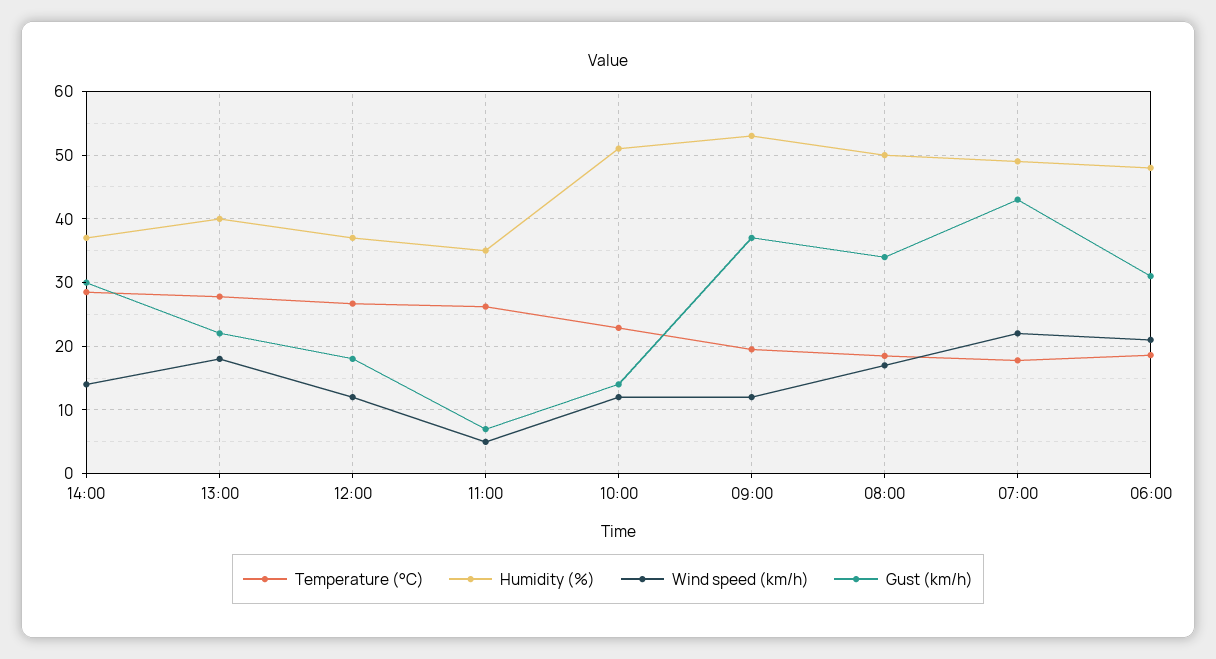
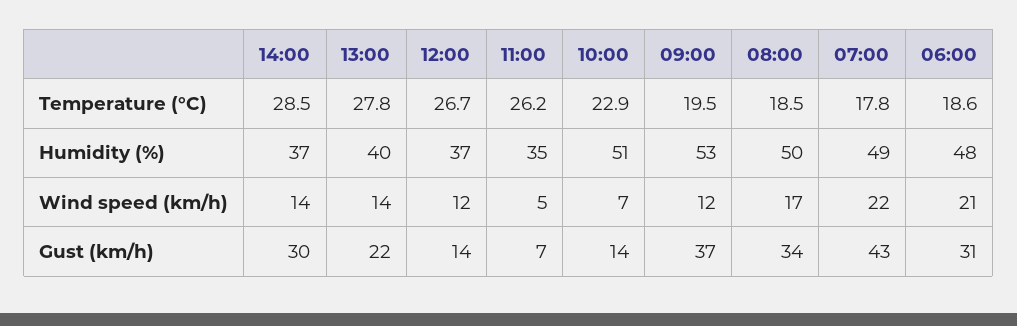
  {
    "Temperature (°C)": {
      "14:00": 28.5,
      "13:00": 27.8,
      "12:00": 26.7,
      "11:00": 26.2,
      "10:00": 22.9,
      "09:00": 19.5,
      "08:00": 18.5,
      "07:00": 17.8,
      "06:00": 18.6
    },
    "Humidity (%)": {
      "14:00": 37,
      "13:00": 40,
      "12:00": 37,
      "11:00": 35,
      "10:00": 51,
      "09:00": 53,
      "08:00": 50,
      "07:00": 49,
      "06:00": 48
    },
    "Wind speed (km/h)": {
      "14:00": 14,
-     "13:00": 18,
+     "13:00": 14,
      "12:00": 12,
      "11:00": 5,
-     "10:00": 12,
+     "10:00": 7,
      "09:00": 12,
      "08:00": 17,
      "07:00": 22,
      "06:00": 21
    },
    "Gust (km/h)": {
      "14:00": 30,
      "13:00": 22,
-     "12:00": 18,
+     "12:00": 14,
      "11:00": 7,
      "10:00": 14,
      "09:00": 37,
      "08:00": 34,
      "07:00": 43,
      "06:00": 31
    }
  }

